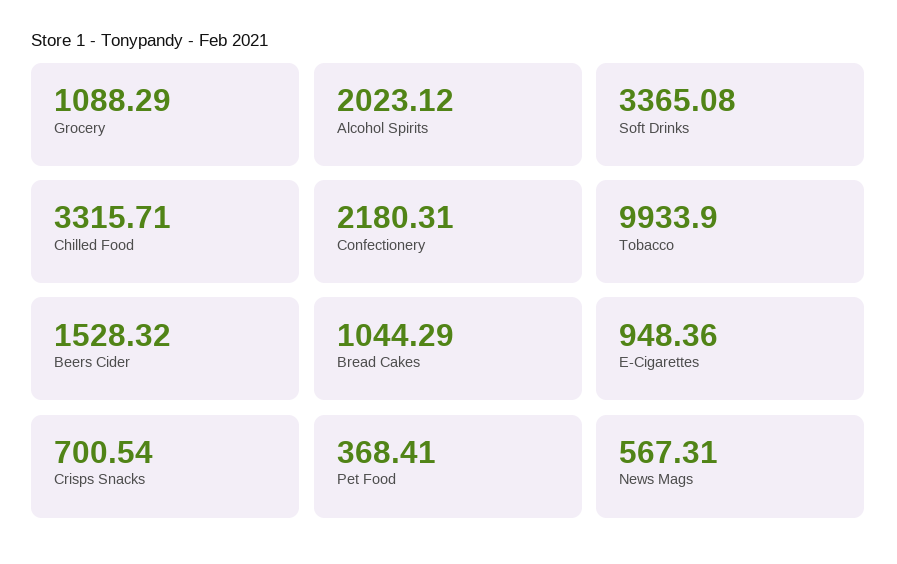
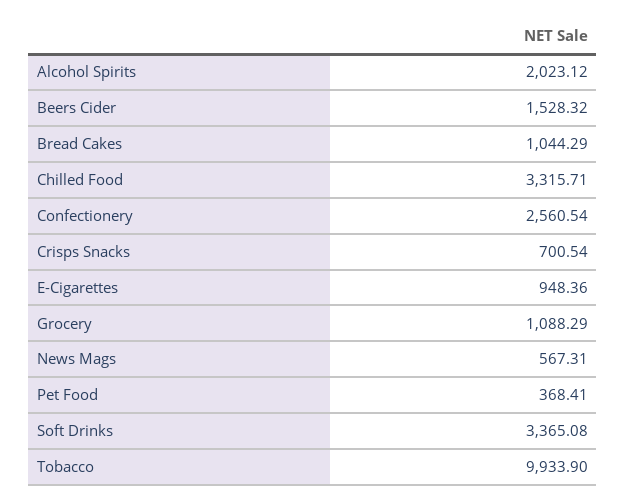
  {
    "Grocery": 1088.29,
    "Alcohol Spirits": 2023.12,
    "Soft Drinks": 3365.08,
    "Chilled Food": 3315.71,
-   "Confectionery": 2180.31,
+   "Confectionery": 2560.54,
    "Tobacco": 9933.9,
    "Beers Cider": 1528.32,
    "Bread Cakes": 1044.29,
    "E-Cigarettes": 948.36,
    "Crisps Snacks": 700.54,
    "Pet Food": 368.41,
    "News Mags": 567.31
  }

